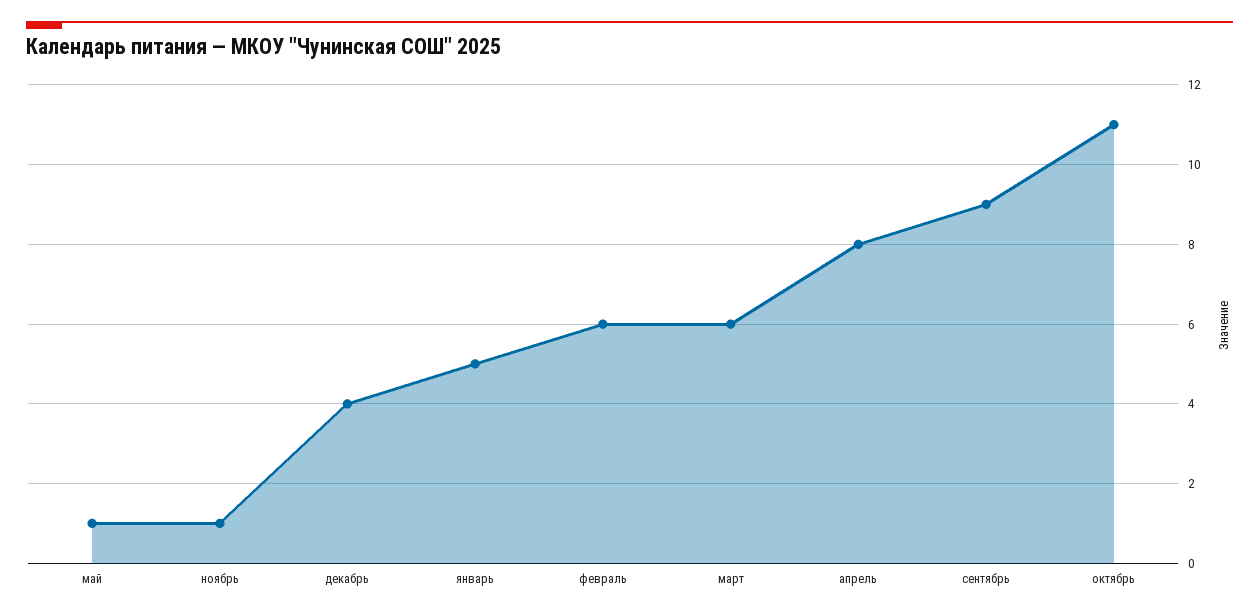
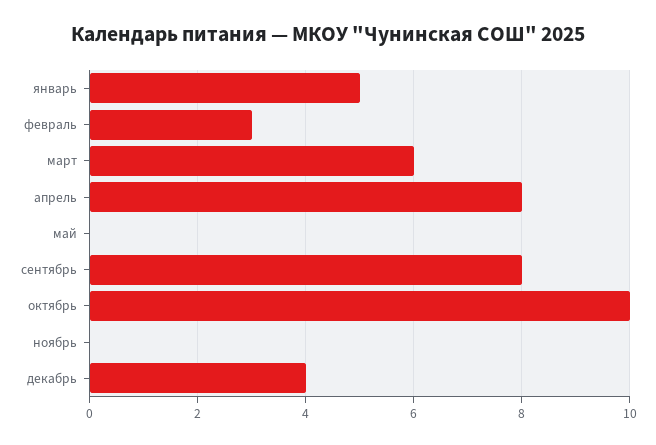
  {
-   "май": 1,
+   "май": 0,
-   "ноябрь": 1,
+   "ноябрь": 0,
    "декабрь": 4,
    "январь": 5,
-   "февраль": 6,
+   "февраль": 3,
    "март": 6,
    "апрель": 8,
-   "сентябрь": 9,
+   "сентябрь": 8,
-   "октябрь": 11
+   "октябрь": 10
  }

